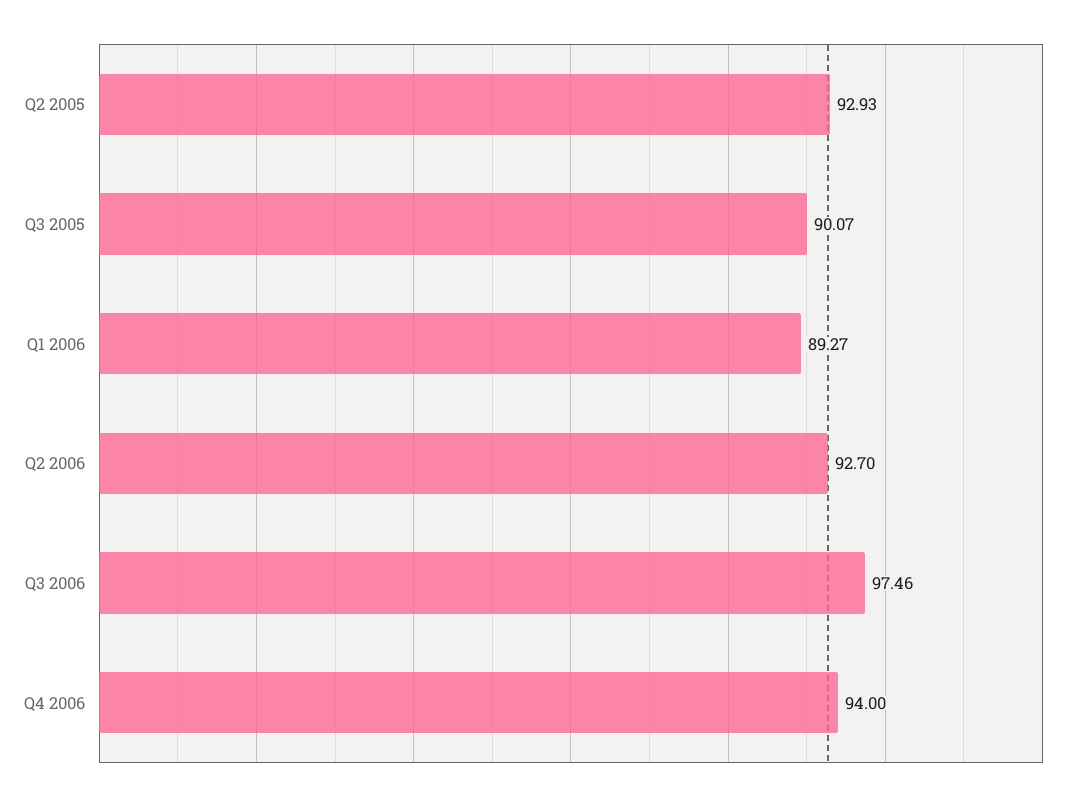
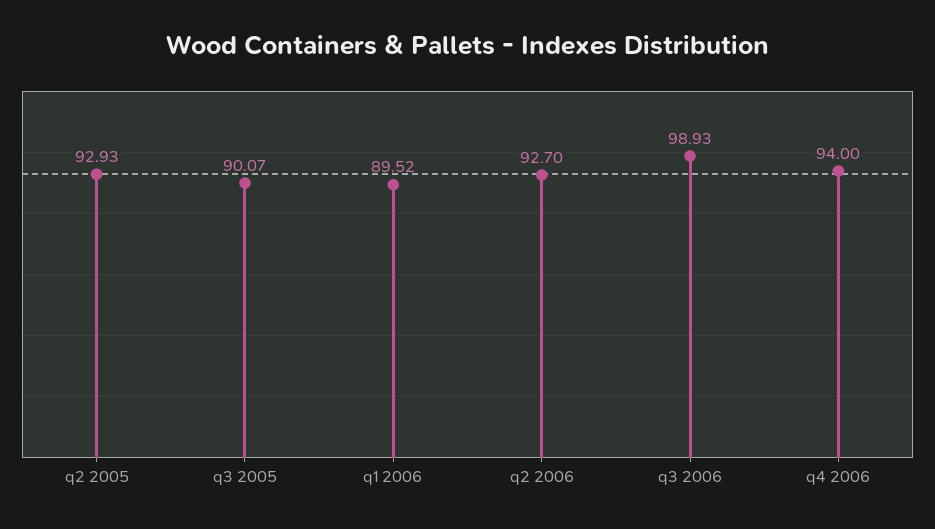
  {
    "Q2 2005": 92.93,
    "Q3 2005": 90.07,
-   "Q1 2006": 89.27,
+   "Q1 2006": 89.52,
    "Q2 2006": 92.7,
-   "Q3 2006": 97.46,
+   "Q3 2006": 98.93,
    "Q4 2006": 94
  }

